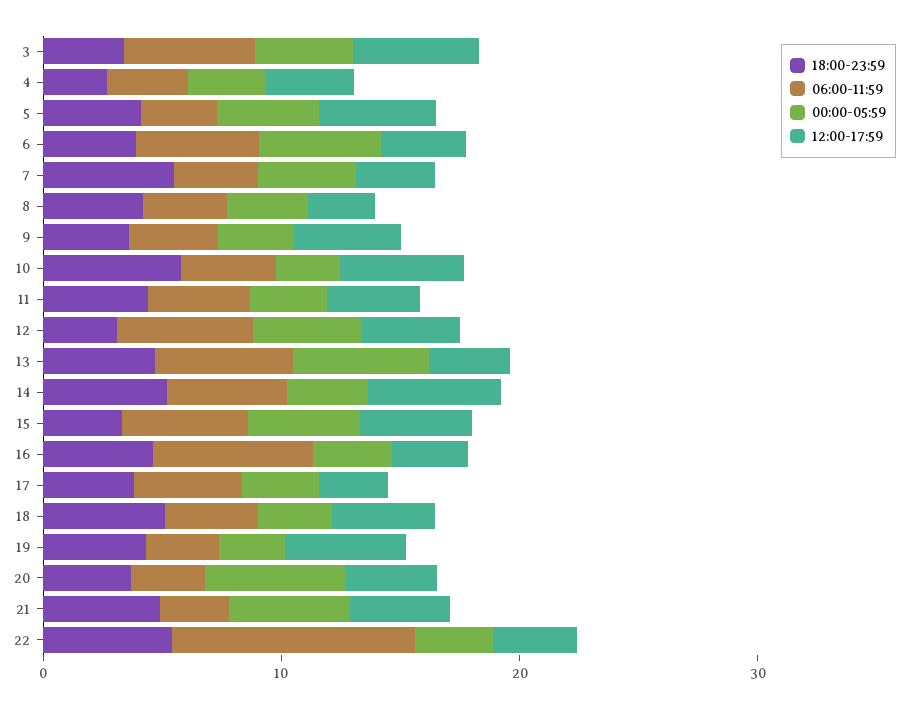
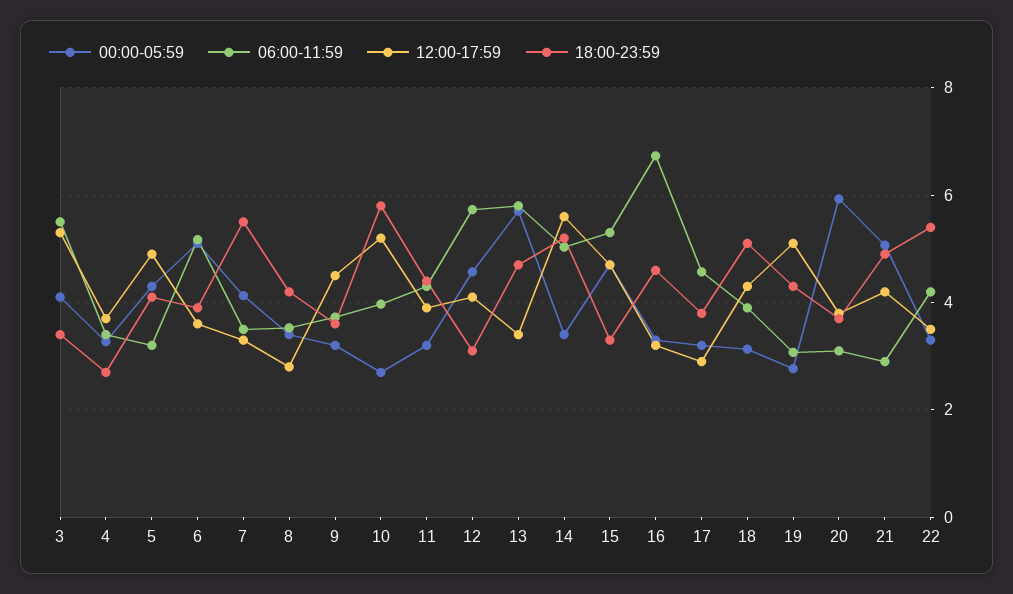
  {
    "18:00-23:59": {
      "3": 3.4,
      "4": 2.8,
      "5": 4.2,
      "6": 4,
      "7": 5.6,
      "8": 4.2,
      "9": 3.6,
      "10": 5.8,
      "11": 4.4,
      "12": 3.2,
      "13": 4.8,
      "14": 5.2,
      "15": 3.4,
      "16": 4.6,
      "17": 3.8,
      "18": 5.2,
      "19": 4.4,
      "20": 3.8,
      "21": 5,
      "22": 5.4
    },
    "06:00-11:59": {
      "3": 5.6,
      "4": 3.4,
      "5": 3.2,
      "6": 5.2,
      "7": 3.6,
      "8": 3.6,
      "9": 3.8,
      "10": 4,
      "11": 4.4,
      "12": 5.8,
      "13": 5.8,
      "14": 5,
      "15": 5.4,
      "16": 6.8,
      "17": 4.6,
      "18": 4,
      "19": 3,
      "20": 3.2,
      "21": 3,
-     "22": 10
+     "22": 4.2
    },
    "00:00-05:59": {
      "3": 4.2,
      "4": 3.2,
      "5": 4.4,
      "6": 5.2,
      "7": 4.2,
      "8": 3.4,
      "9": 3.2,
      "10": 2.8,
      "11": 3.2,
      "12": 4.6,
      "13": 5.8,
      "14": 3.4,
      "15": 4.8,
      "16": 3.4,
      "17": 3.2,
      "18": 3.2,
      "19": 2.8,
      "20": 6,
      "21": 5,
      "22": 3.4
    },
    "12:00-17:59": {
      "3": 5.4,
      "4": 3.8,
      "5": 5,
      "6": 3.6,
      "7": 3.4,
      "8": 2.8,
      "9": 4.6,
      "10": 5.2,
      "11": 4,
      "12": 4.2,
      "13": 3.4,
      "14": 5.6,
      "15": 4.8,
      "16": 3.2,
      "17": 3,
      "18": 4.4,
      "19": 5.2,
      "20": 3.8,
      "21": 4.2,
      "22": 3.6
    }
  }

